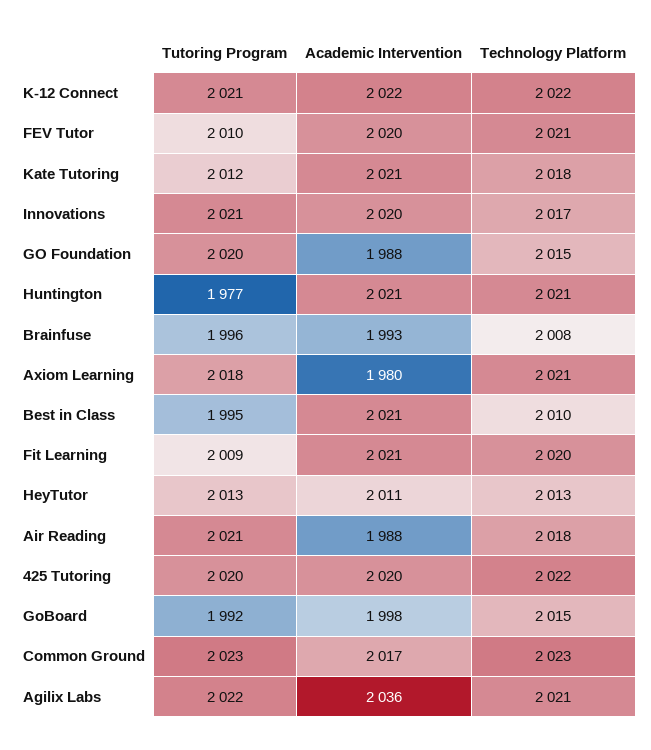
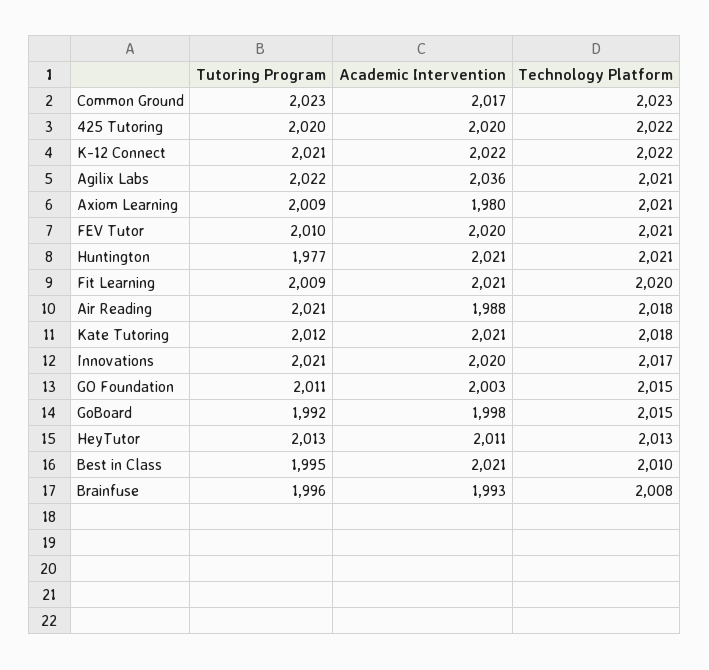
  {
    "Tutoring Program": {
      "K-12 Connect": 2021,
      "FEV Tutor": 2010,
      "Kate Tutoring": 2012,
      "Innovations": 2021,
-     "GO Foundation": 2020,
+     "GO Foundation": 2011,
      "Huntington": 1977,
      "Brainfuse": 1996,
-     "Axiom Learning": 2018,
+     "Axiom Learning": 2009,
      "Best in Class": 1995,
      "Fit Learning": 2009,
      "HeyTutor": 2013,
      "Air Reading": 2021,
      "425 Tutoring": 2020,
      "GoBoard": 1992,
      "Common Ground": 2023,
      "Agilix Labs": 2022
    },
    "Academic Intervention": {
      "K-12 Connect": 2022,
      "FEV Tutor": 2020,
      "Kate Tutoring": 2021,
      "Innovations": 2020,
-     "GO Foundation": 1988,
+     "GO Foundation": 2003,
      "Huntington": 2021,
      "Brainfuse": 1993,
      "Axiom Learning": 1980,
      "Best in Class": 2021,
      "Fit Learning": 2021,
      "HeyTutor": 2011,
      "Air Reading": 1988,
      "425 Tutoring": 2020,
      "GoBoard": 1998,
      "Common Ground": 2017,
      "Agilix Labs": 2036
    },
    "Technology Platform": {
      "K-12 Connect": 2022,
      "FEV Tutor": 2021,
      "Kate Tutoring": 2018,
      "Innovations": 2017,
      "GO Foundation": 2015,
      "Huntington": 2021,
      "Brainfuse": 2008,
      "Axiom Learning": 2021,
      "Best in Class": 2010,
      "Fit Learning": 2020,
      "HeyTutor": 2013,
      "Air Reading": 2018,
      "425 Tutoring": 2022,
      "GoBoard": 2015,
      "Common Ground": 2023,
      "Agilix Labs": 2021
    }
  }

